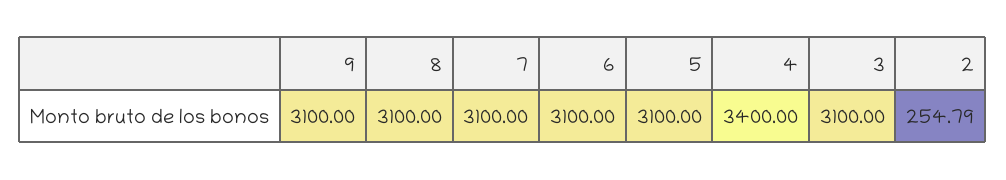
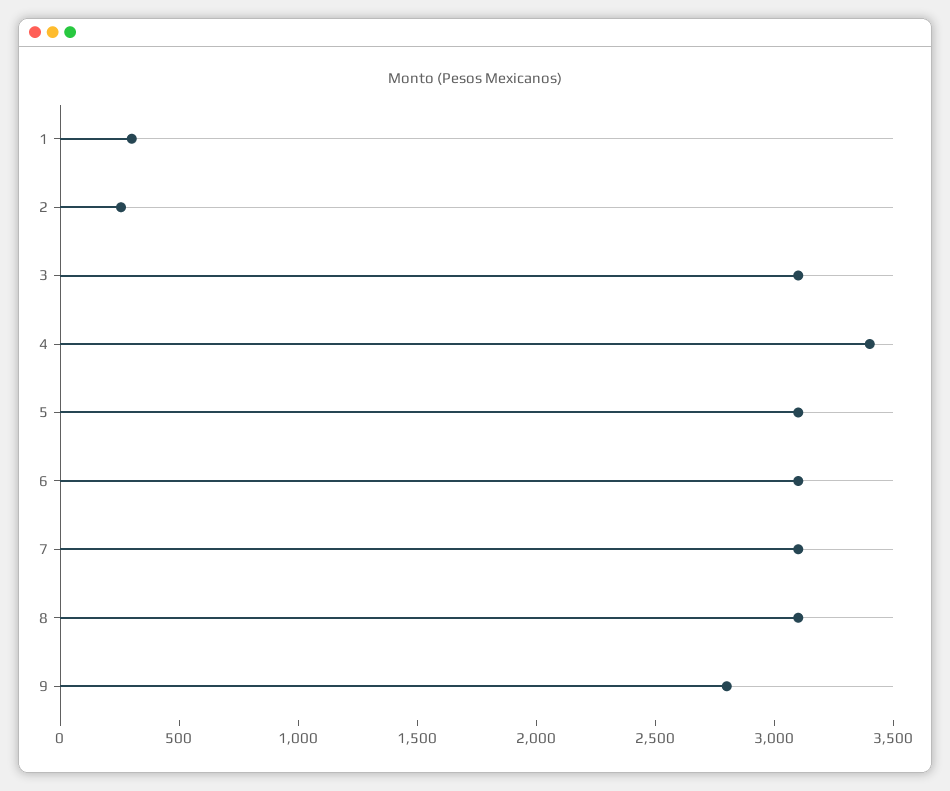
  {
-   "9": 3100,
+   "9": 2800,
    "8": 3100,
    "7": 3100,
    "6": 3100,
    "5": 3100,
    "4": 3400,
    "3": 3100,
-   "2": 254.79
+   "2": 254.79,
+   "1": 300
  }

